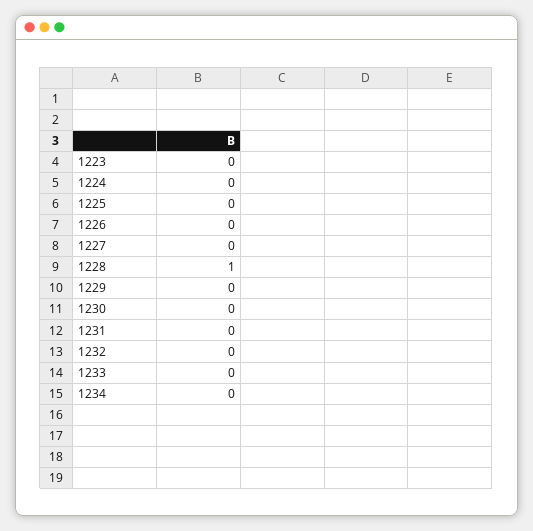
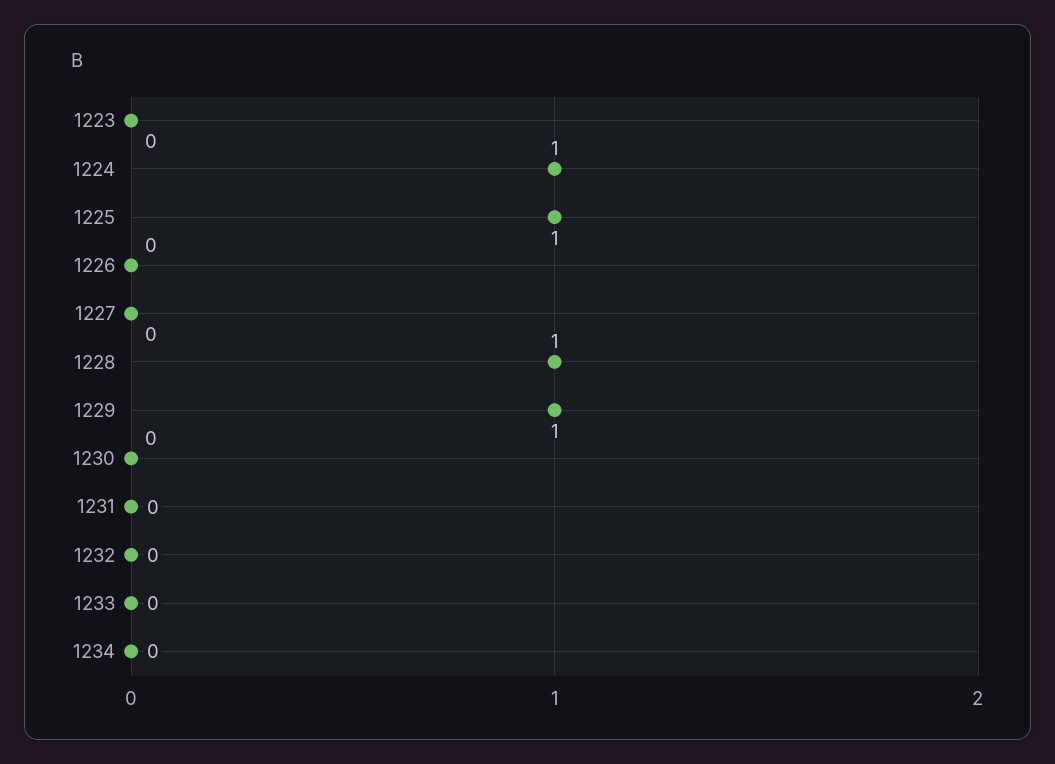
  {
    "1223": 0,
-   "1224": 0,
+   "1224": 1,
-   "1225": 0,
+   "1225": 1,
    "1226": 0,
    "1227": 0,
    "1228": 1,
-   "1229": 0,
+   "1229": 1,
    "1230": 0,
    "1231": 0,
    "1232": 0,
    "1233": 0,
    "1234": 0
  }

